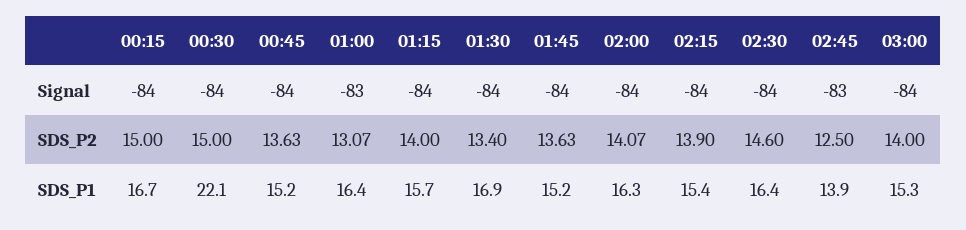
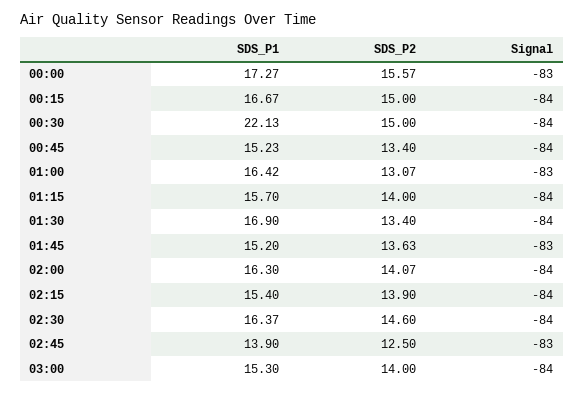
  {
    "00:15": {
      "Signal": -84,
      "SDS_P2": 15,
      "SDS_P1": 16.67
    },
    "00:30": {
      "Signal": -84,
      "SDS_P2": 15,
      "SDS_P1": 22.13
    },
    "00:45": {
      "Signal": -84,
-     "SDS_P2": 13.63,
+     "SDS_P2": 13.4,
      "SDS_P1": 15.23
    },
    "01:00": {
      "Signal": -83,
      "SDS_P2": 13.07,
      "SDS_P1": 16.42
    },
    "01:15": {
      "Signal": -84,
      "SDS_P2": 14,
      "SDS_P1": 15.7
    },
    "01:30": {
      "Signal": -84,
      "SDS_P2": 13.4,
      "SDS_P1": 16.9
    },
    "01:45": {
-     "Signal": -84,
+     "Signal": -83,
      "SDS_P2": 13.63,
      "SDS_P1": 15.2
    },
    "02:00": {
      "Signal": -84,
      "SDS_P2": 14.07,
      "SDS_P1": 16.3
    },
    "02:15": {
      "Signal": -84,
      "SDS_P2": 13.9,
      "SDS_P1": 15.4
    },
    "02:30": {
      "Signal": -84,
      "SDS_P2": 14.6,
      "SDS_P1": 16.37
    },
    "02:45": {
      "Signal": -83,
      "SDS_P2": 12.5,
      "SDS_P1": 13.9
    },
    "03:00": {
      "Signal": -84,
      "SDS_P2": 14,
      "SDS_P1": 15.3
-   }
+   },
+   "00:00": {
+     "SDS_P1": 17.27,
+     "SDS_P2": 15.57,
+     "Signal": -83
+   }
  }

